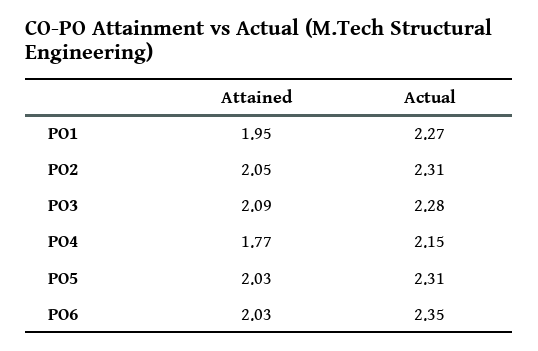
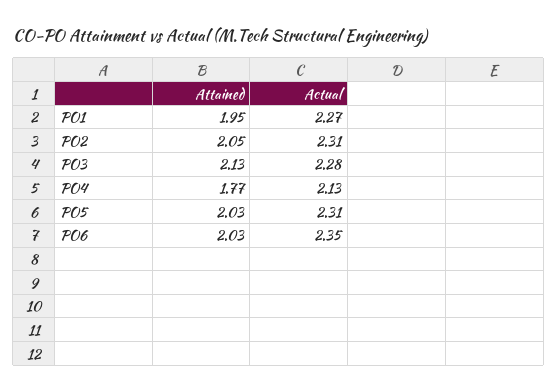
  {
    "Attained": {
      "PO1": 1.95,
      "PO2": 2.05,
-     "PO3": 2.09,
+     "PO3": 2.13,
      "PO4": 1.77,
      "PO5": 2.03,
      "PO6": 2.03
    },
    "Actual": {
      "PO1": 2.27,
      "PO2": 2.31,
      "PO3": 2.28,
-     "PO4": 2.15,
+     "PO4": 2.13,
      "PO5": 2.31,
      "PO6": 2.35
    }
  }

